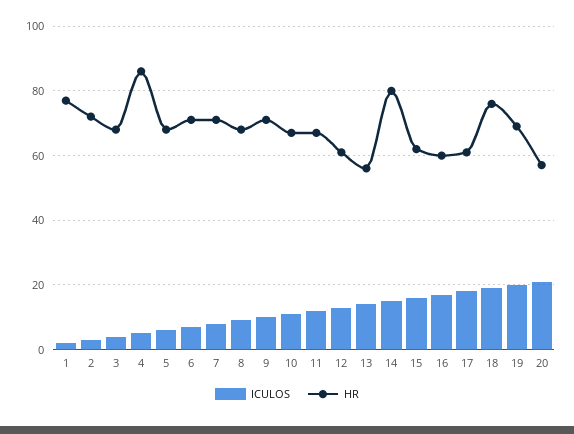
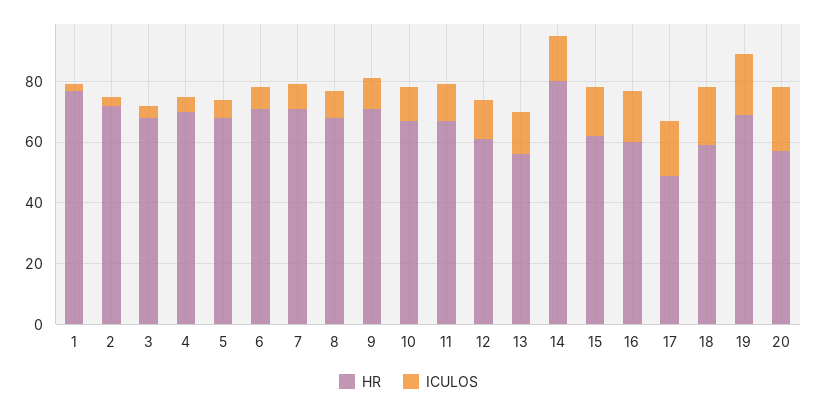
  {
    "ICULOS": {
      "1": 0,
      "2": 5,
      "3": 5,
      "4": 5,
      "5": 5,
      "6": 5,
      "7": 10,
      "8": 10,
      "9": 10,
      "10": 10,
      "11": 10,
      "12": 15,
      "13": 15,
      "14": 15,
      "15": 15,
      "16": 15,
      "17": 20,
      "18": 20,
      "19": 20,
      "20": 20
    },
    "HR": {
      "1": 75,
      "2": 70,
      "3": 70,
-     "4": 85,
+     "4": 70,
      "5": 70,
      "6": 70,
      "7": 70,
      "8": 70,
      "9": 70,
      "10": 65,
      "11": 65,
      "12": 60,
      "13": 55,
      "14": 80,
      "15": 60,
      "16": 60,
-     "17": 60,
+     "17": 50,
-     "18": 75,
+     "18": 60,
      "19": 70,
      "20": 55
    }
  }

